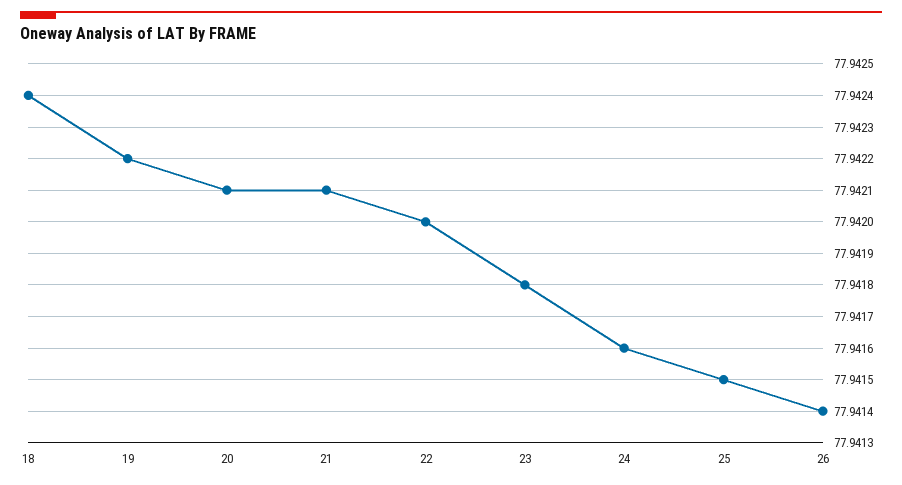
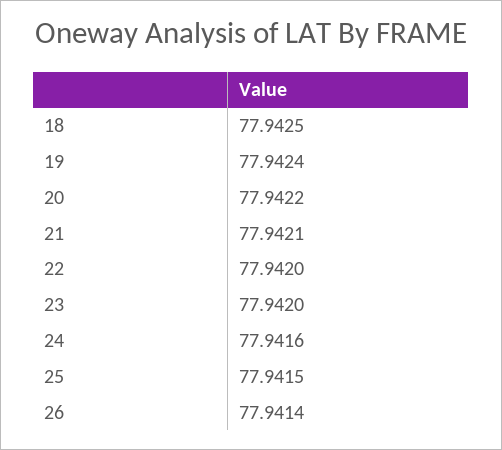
  {
-   "18": 77.9424,
+   "18": 77.9425,
-   "19": 77.9422,
+   "19": 77.9424,
-   "20": 77.9421,
+   "20": 77.9422,
    "21": 77.9421,
    "22": 77.942,
-   "23": 77.9418,
+   "23": 77.942,
    "24": 77.9416,
    "25": 77.9415,
    "26": 77.9414
  }

